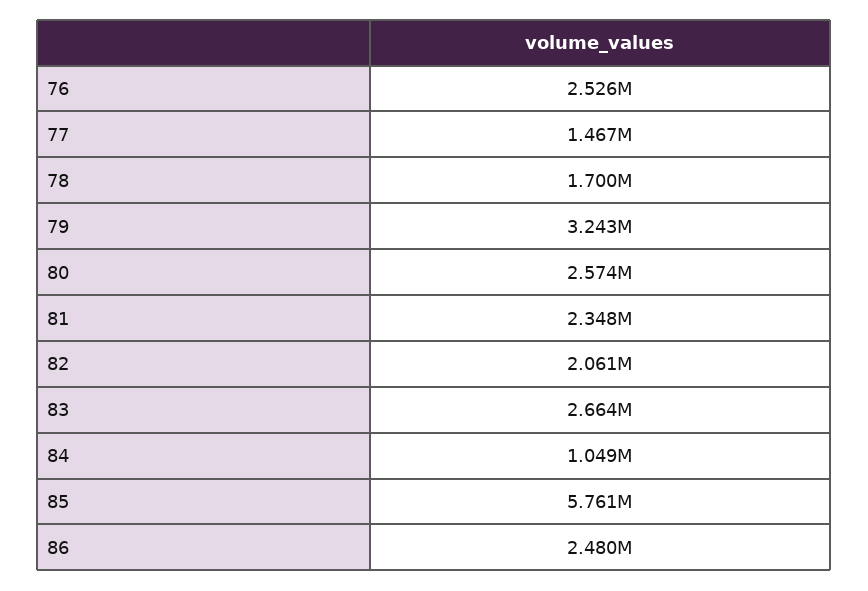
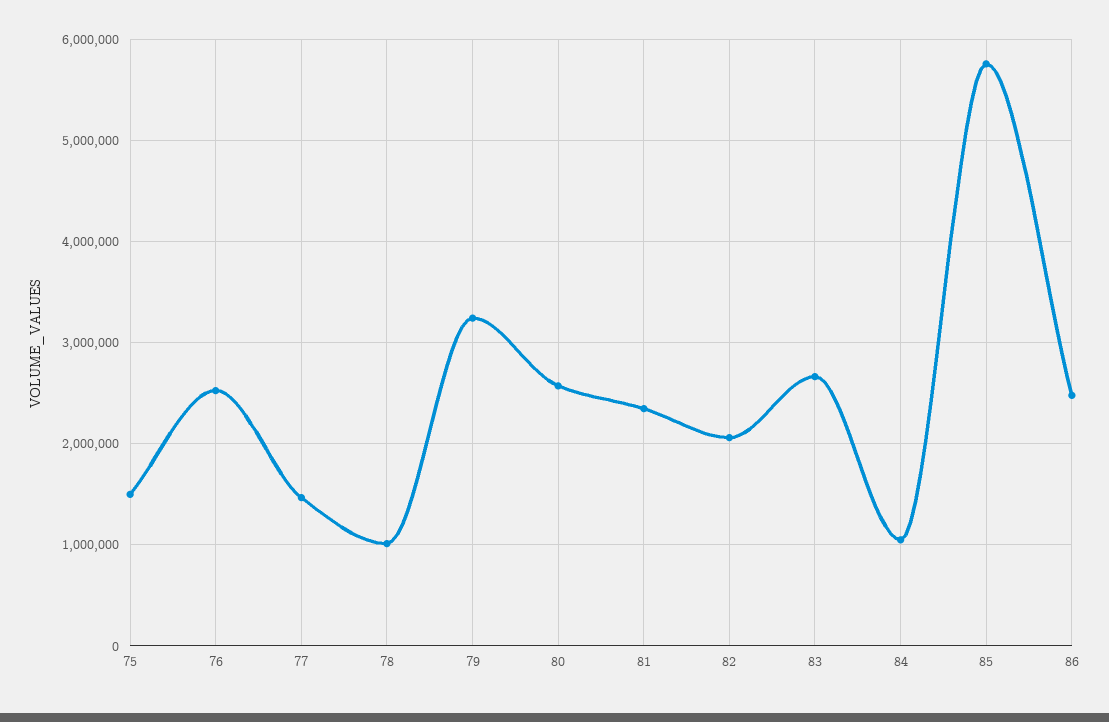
  {
    "76": 2526000,
    "77": 1467000,
-   "78": 1700000,
+   "78": 1000000,
    "79": 3243000,
    "80": 2574000,
    "81": 2348000,
    "82": 2061000,
    "83": 2664000,
    "84": 1049000,
    "85": 5761000,
-   "86": 2480000
+   "86": 2480000,
+   "75": 1500000
  }

